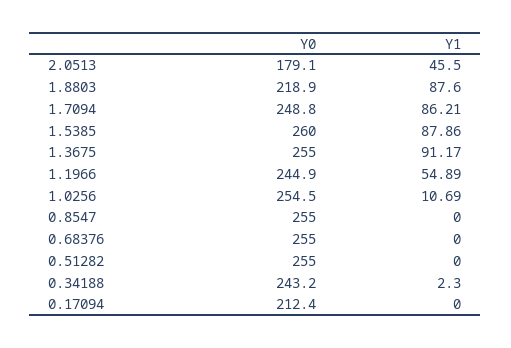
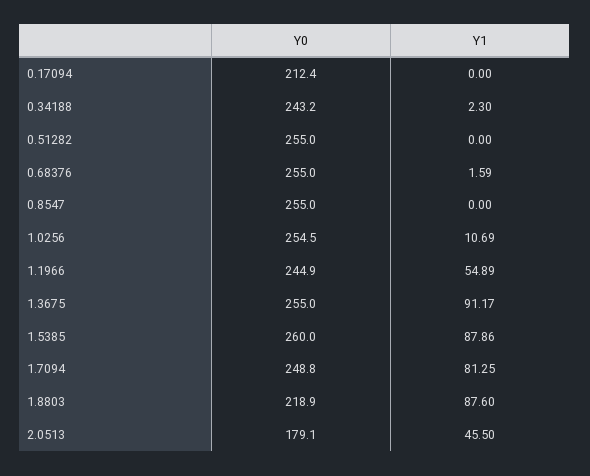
  {
    "Y0": {
      "2.0513": 179.1,
      "1.8803": 218.9,
      "1.7094": 248.8,
      "1.5385": 260,
      "1.3675": 255,
      "1.1966": 244.9,
      "1.0256": 254.5,
      "0.8547": 255,
      "0.68376": 255,
      "0.51282": 255,
      "0.34188": 243.2,
      "0.17094": 212.4
    },
    "Y1": {
      "2.0513": 45.5,
      "1.8803": 87.6,
-     "1.7094": 86.21,
+     "1.7094": 81.25,
      "1.5385": 87.86,
      "1.3675": 91.17,
      "1.1966": 54.89,
      "1.0256": 10.69,
      "0.8547": 0,
-     "0.68376": 0,
+     "0.68376": 1.59,
      "0.51282": 0,
      "0.34188": 2.3,
      "0.17094": 0
    }
  }

